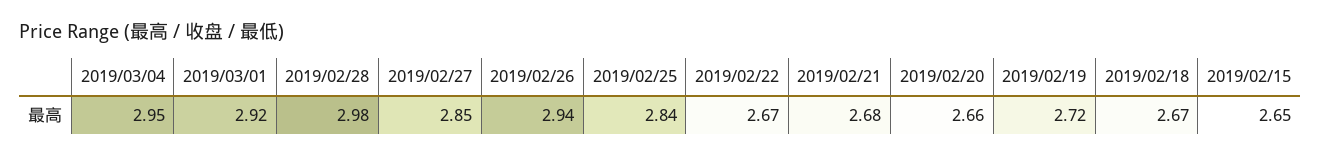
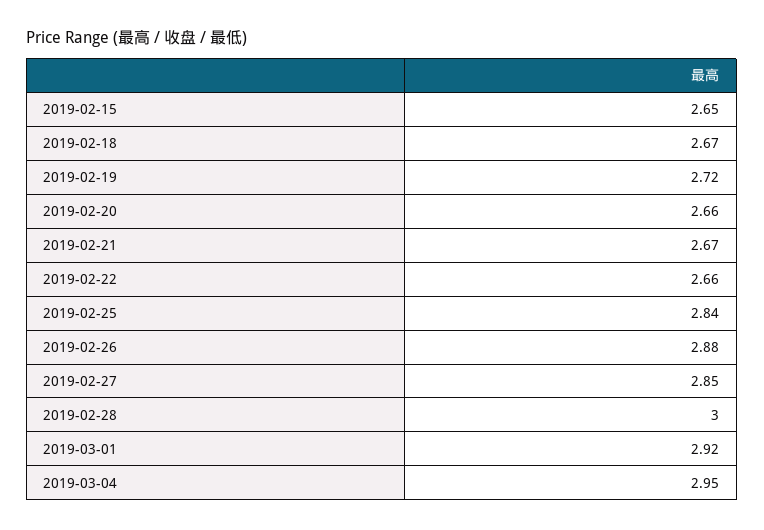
  {
    "2019/03/04": 2.95,
    "2019/03/01": 2.92,
-   "2019/02/28": 2.98,
+   "2019/02/28": 3,
    "2019/02/27": 2.85,
-   "2019/02/26": 2.94,
+   "2019/02/26": 2.88,
    "2019/02/25": 2.84,
-   "2019/02/22": 2.67,
+   "2019/02/22": 2.66,
-   "2019/02/21": 2.68,
+   "2019/02/21": 2.67,
    "2019/02/20": 2.66,
    "2019/02/19": 2.72,
    "2019/02/18": 2.67,
    "2019/02/15": 2.65
  }

